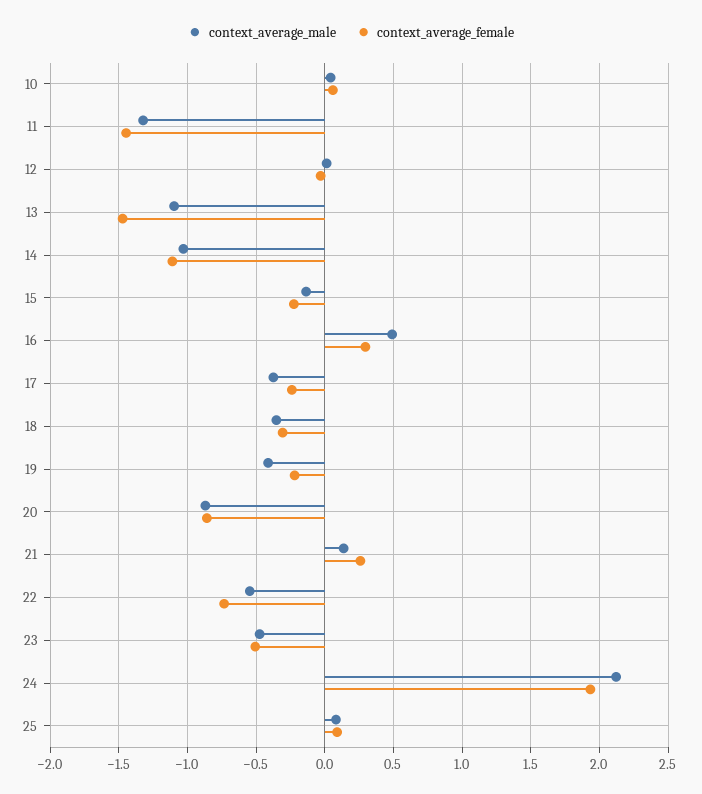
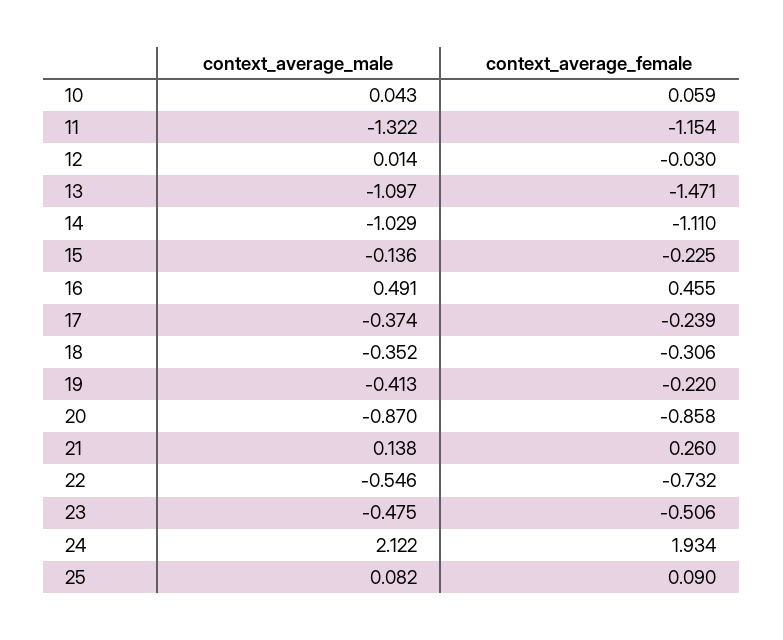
  {
    "context_average_male": {
      "10": 0.043,
      "11": -1.322,
      "12": 0.014,
      "13": -1.097,
      "14": -1.029,
      "15": -0.136,
      "16": 0.491,
      "17": -0.374,
      "18": -0.352,
      "19": -0.413,
      "20": -0.87,
      "21": 0.138,
      "22": -0.546,
      "23": -0.475,
      "24": 2.122,
      "25": 0.082
    },
    "context_average_female": {
      "10": 0.059,
-     "11": -1.45,
+     "11": -1.154,
      "12": -0.03,
      "13": -1.471,
      "14": -1.11,
      "15": -0.225,
-     "16": 0.3,
+     "16": 0.455,
      "17": -0.239,
      "18": -0.306,
      "19": -0.22,
      "20": -0.858,
      "21": 0.26,
      "22": -0.732,
      "23": -0.506,
      "24": 1.934,
      "25": 0.09
    }
  }

